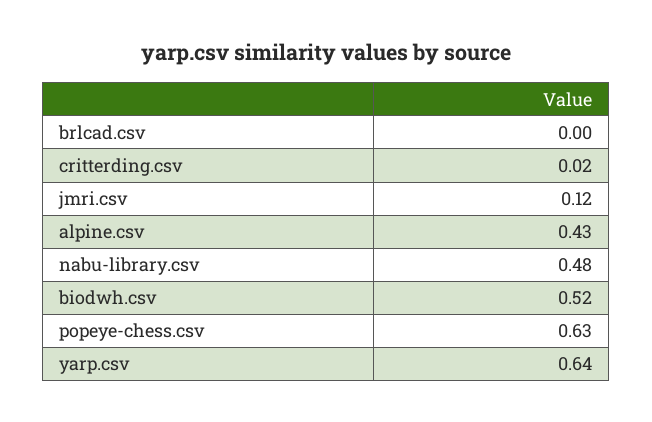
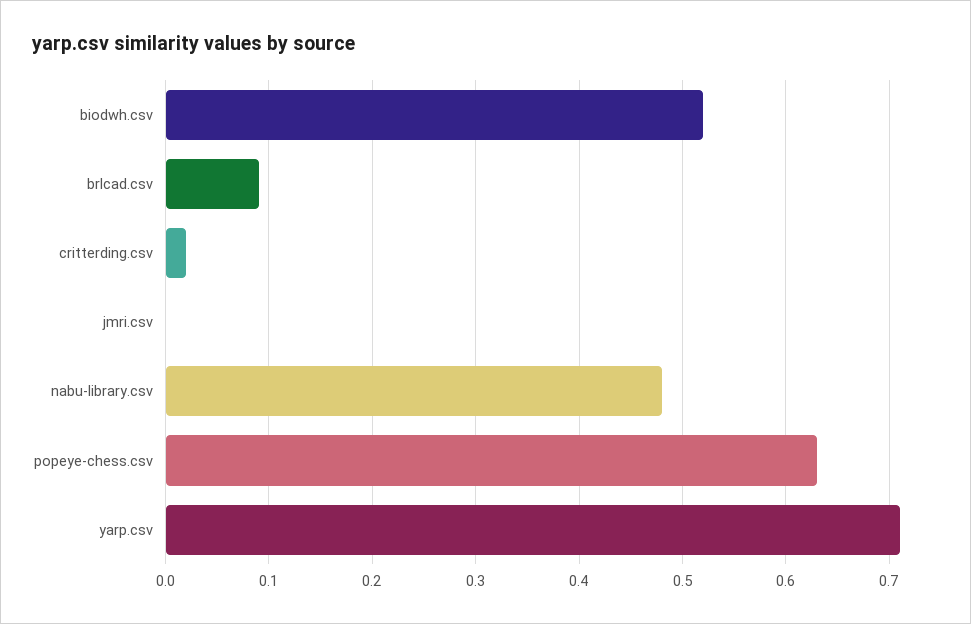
  {
-   "brlcad.csv": 0,
+   "brlcad.csv": 0.09,
    "critterding.csv": 0.02,
-   "jmri.csv": 0.12,
+   "jmri.csv": 0,
-   "alpine.csv": 0.43,
    "nabu-library.csv": 0.48,
    "biodwh.csv": 0.52,
    "popeye-chess.csv": 0.63,
-   "yarp.csv": 0.64
+   "yarp.csv": 0.71
  }

